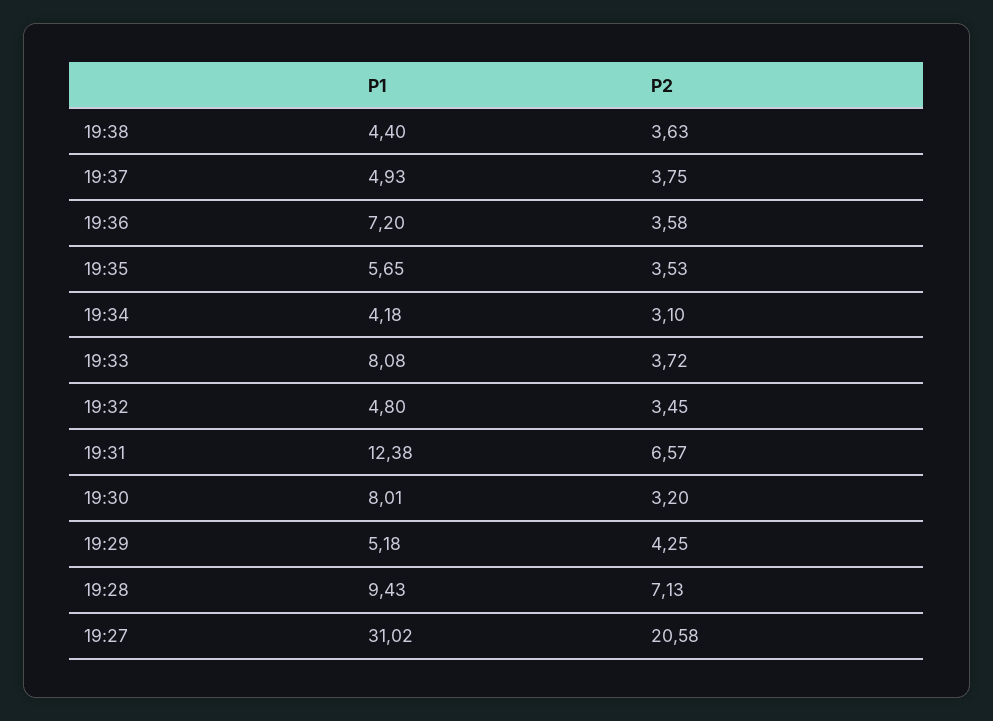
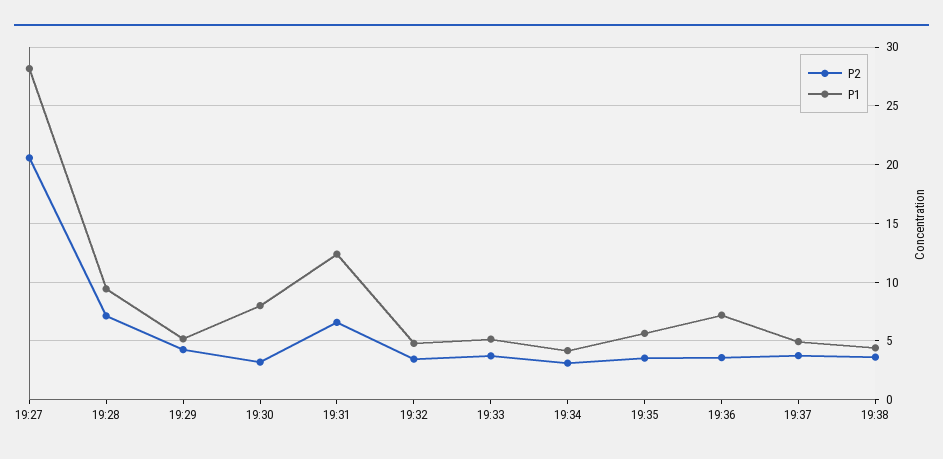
  {
    "P1": {
      "19:38": 4.4,
      "19:37": 4.93,
      "19:36": 7.2,
      "19:35": 5.65,
      "19:34": 4.18,
-     "19:33": 8.08,
+     "19:33": 5,
      "19:32": 4.8,
      "19:31": 12.38,
      "19:30": 8.01,
      "19:29": 5.18,
      "19:28": 9.43,
-     "19:27": 31.02
+     "19:27": 28
    },
    "P2": {
      "19:38": 3.63,
      "19:37": 3.75,
      "19:36": 3.58,
      "19:35": 3.53,
      "19:34": 3.1,
      "19:33": 3.72,
      "19:32": 3.45,
      "19:31": 6.57,
      "19:30": 3.2,
      "19:29": 4.25,
      "19:28": 7.13,
      "19:27": 20.58
    }
  }

